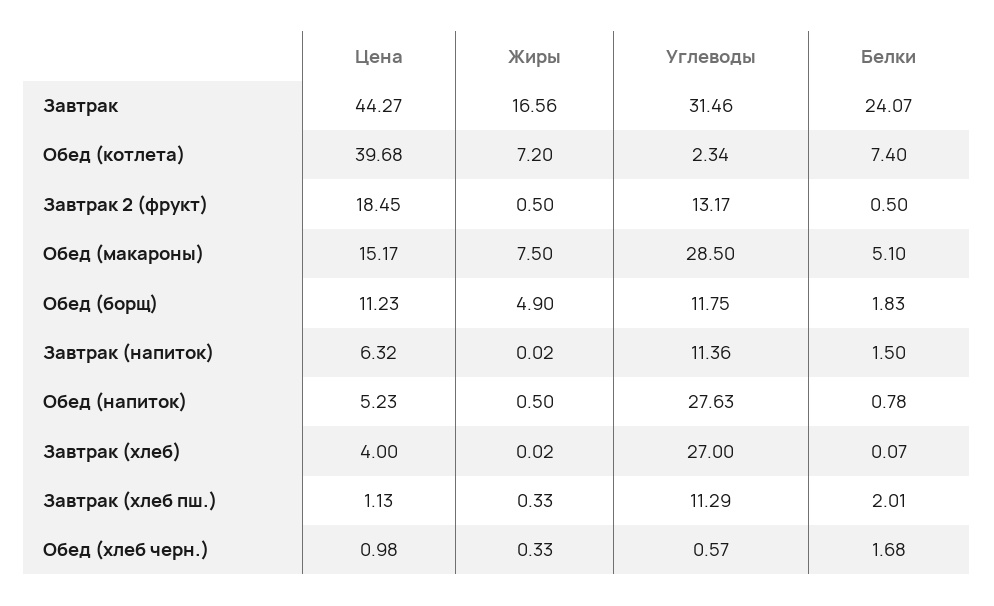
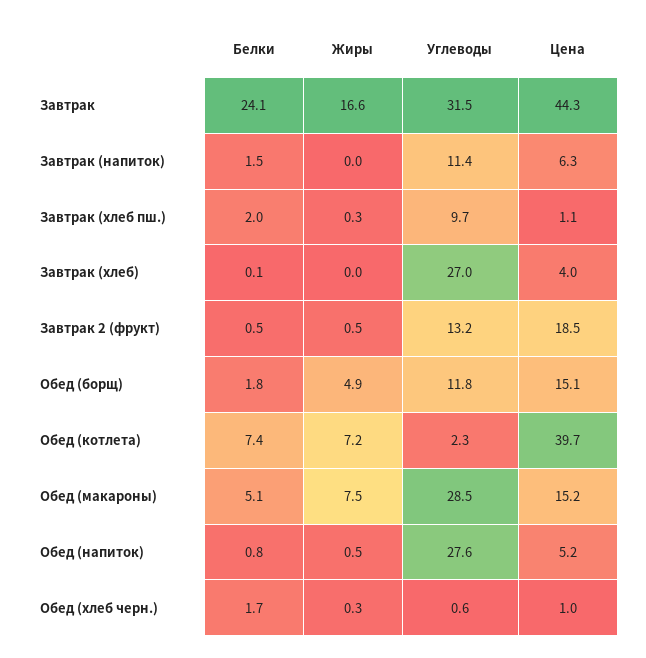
  {
    "Цена": {
      "Завтрак": 44.27,
      "Обед (котлета)": 39.68,
      "Завтрак 2 (фрукт)": 18.45,
      "Обед (макароны)": 15.17,
-     "Обед (борщ)": 11.23,
+     "Обед (борщ)": 15.1,
      "Завтрак (напиток)": 6.32,
      "Обед (напиток)": 5.23,
      "Завтрак (хлеб)": 4,
      "Завтрак (хлеб пш.)": 1.13,
      "Обед (хлеб черн.)": 0.98
    },
    "Жиры": {
      "Завтрак": 16.56,
      "Обед (котлета)": 7.2,
      "Завтрак 2 (фрукт)": 0.5,
      "Обед (макароны)": 7.5,
      "Обед (борщ)": 4.9,
      "Завтрак (напиток)": 0.02,
      "Обед (напиток)": 0.5,
      "Завтрак (хлеб)": 0.02,
      "Завтрак (хлеб пш.)": 0.33,
      "Обед (хлеб черн.)": 0.33
    },
    "Углеводы": {
      "Завтрак": 31.46,
      "Обед (котлета)": 2.34,
      "Завтрак 2 (фрукт)": 13.17,
      "Обед (макароны)": 28.5,
      "Обед (борщ)": 11.75,
      "Завтрак (напиток)": 11.36,
      "Обед (напиток)": 27.63,
      "Завтрак (хлеб)": 27,
-     "Завтрак (хлеб пш.)": 11.29,
+     "Завтрак (хлеб пш.)": 9.7,
      "Обед (хлеб черн.)": 0.57
    },
    "Белки": {
      "Завтрак": 24.07,
      "Обед (котлета)": 7.4,
      "Завтрак 2 (фрукт)": 0.5,
      "Обед (макароны)": 5.1,
      "Обед (борщ)": 1.83,
      "Завтрак (напиток)": 1.5,
      "Обед (напиток)": 0.78,
      "Завтрак (хлеб)": 0.07,
      "Завтрак (хлеб пш.)": 2.01,
      "Обед (хлеб черн.)": 1.68
    }
  }

